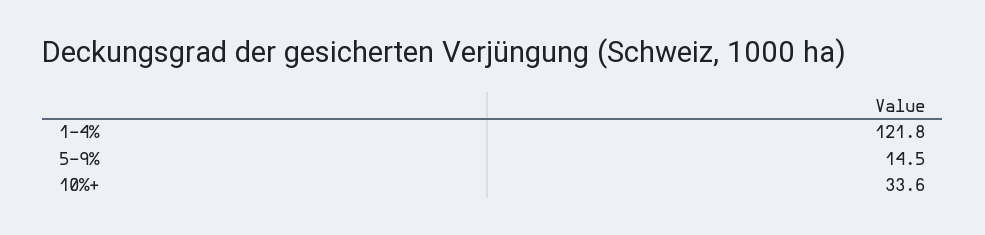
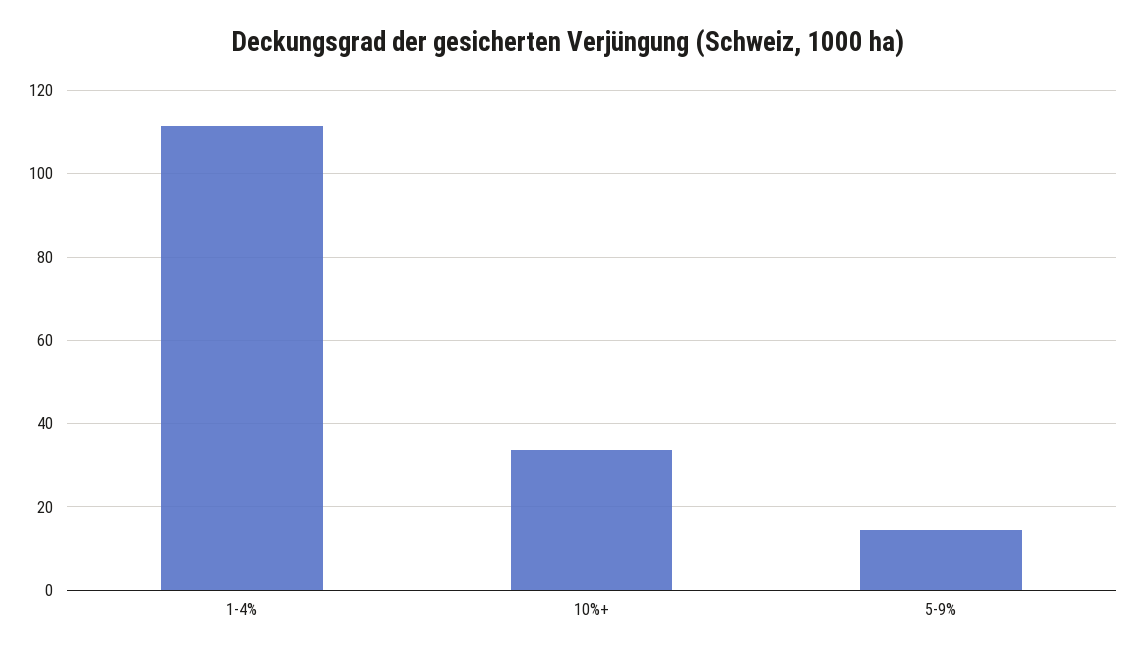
  {
-   "1-4%": 121.8,
+   "1-4%": 112,
    "5-9%": 14.5,
    "10%+": 33.6
  }

